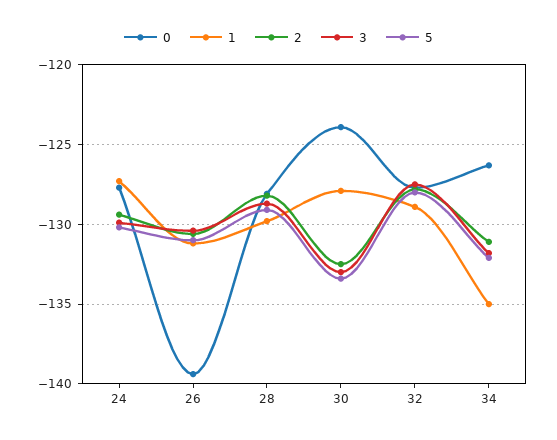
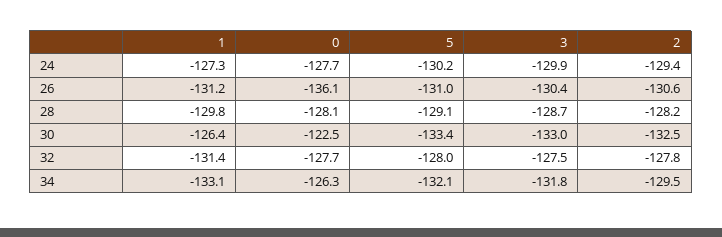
  {
    "0": {
      "24": -127.7,
-     "26": -139.5,
+     "26": -136.1,
      "28": -128.1,
-     "30": -124,
+     "30": -122.5,
      "32": -127.7,
      "34": -126.3
    },
    "1": {
      "24": -127.3,
      "26": -131.2,
      "28": -129.8,
-     "30": -128,
+     "30": -126.4,
-     "32": -129,
+     "32": -131.4,
-     "34": -135
+     "34": -133.1
    },
    "2": {
      "24": -129.4,
      "26": -130.6,
      "28": -128.2,
      "30": -132.5,
      "32": -127.8,
-     "34": -131
+     "34": -129.5
    },
    "3": {
      "24": -129.9,
      "26": -130.4,
      "28": -128.7,
      "30": -133,
      "32": -127.5,
      "34": -131.8
    },
    "5": {
      "24": -130.2,
      "26": -131,
      "28": -129.1,
      "30": -133.4,
      "32": -128,
      "34": -132.1
    }
  }

